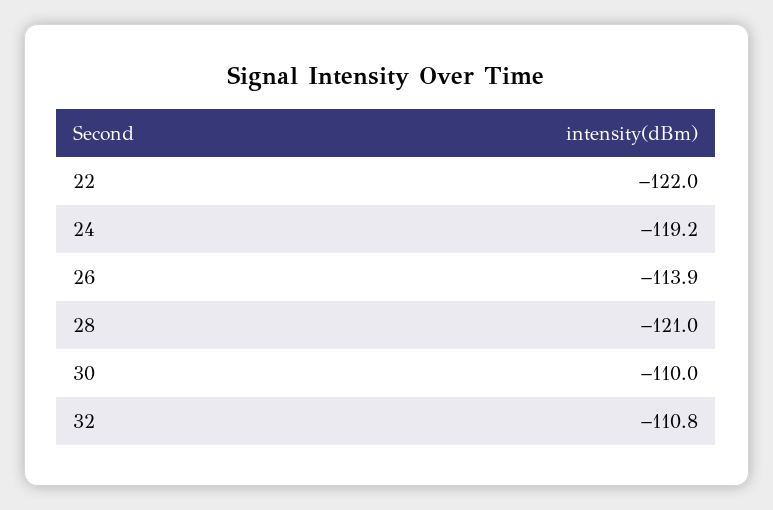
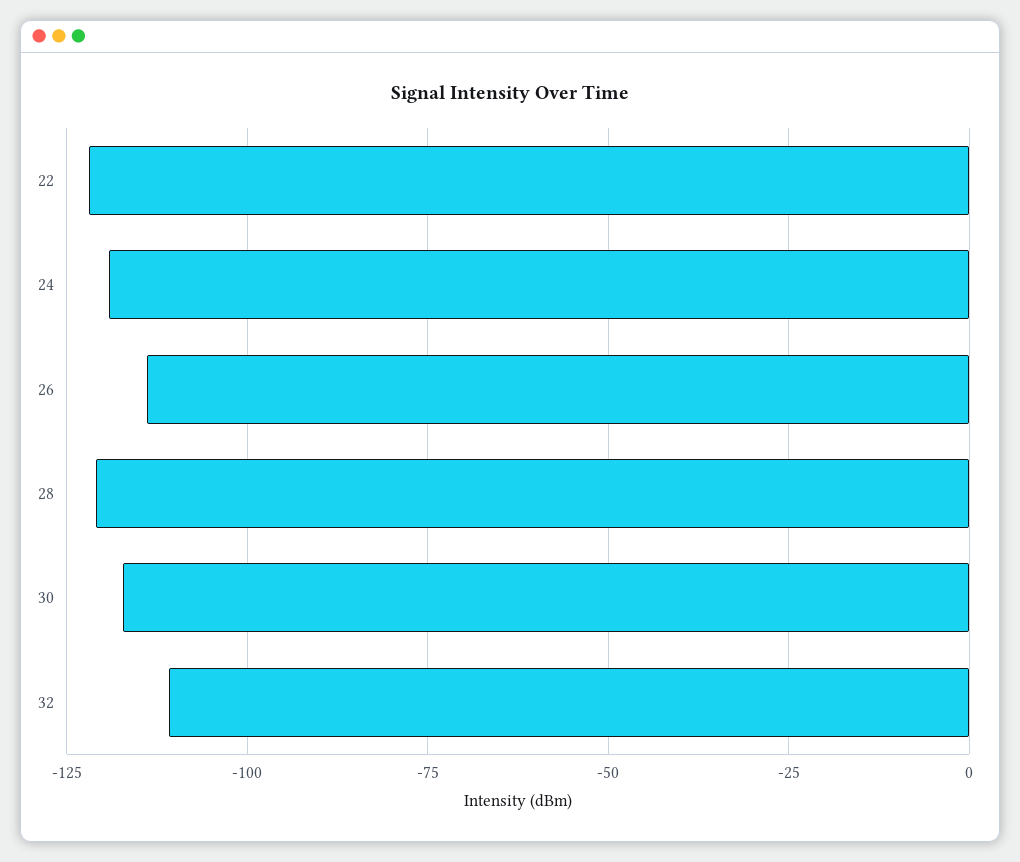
  {
    "22": -122,
    "24": -119.2,
    "26": -113.9,
    "28": -121,
-   "30": -110,
+   "30": -117.5,
    "32": -110.8
  }

